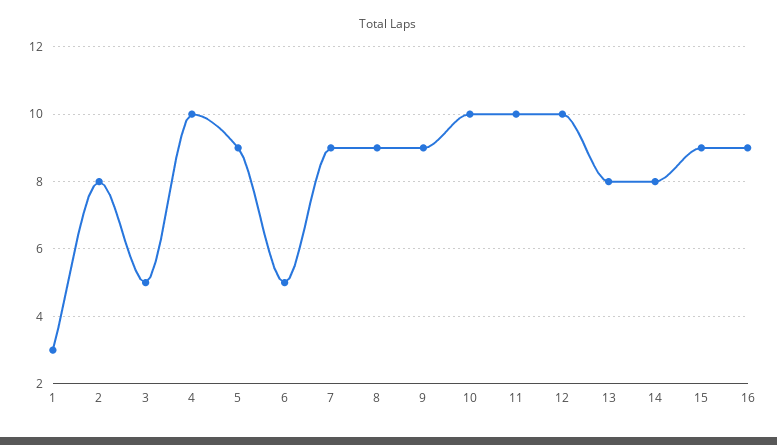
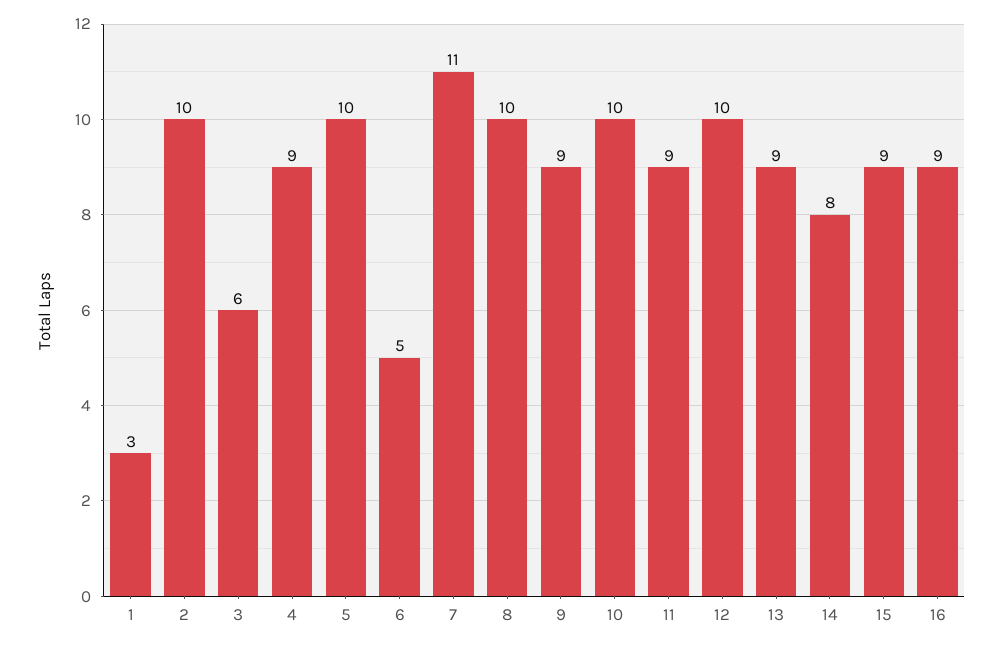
  {
    "1": 3,
-   "2": 8,
+   "2": 10,
-   "3": 5,
+   "3": 6,
-   "4": 10,
+   "4": 9,
-   "5": 9,
+   "5": 10,
    "6": 5,
-   "7": 9,
+   "7": 11,
-   "8": 9,
+   "8": 10,
    "9": 9,
    "10": 10,
-   "11": 10,
+   "11": 9,
    "12": 10,
-   "13": 8,
+   "13": 9,
    "14": 8,
    "15": 9,
    "16": 9
  }

